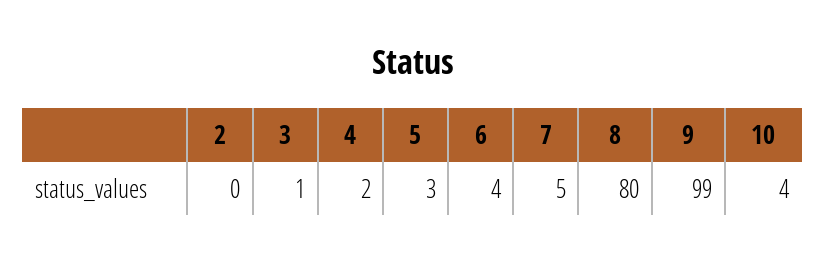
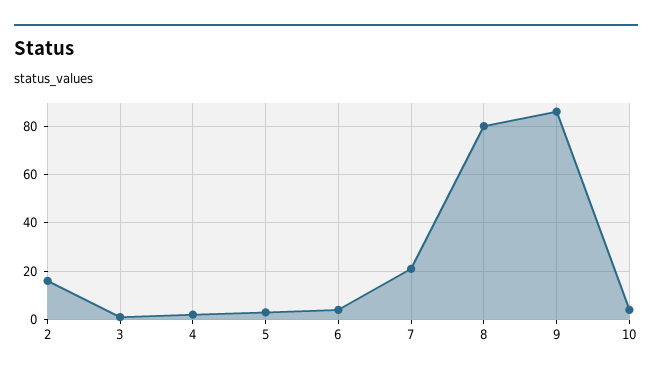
  {
-   "2": 0,
+   "2": 15,
    "3": 1,
    "4": 2,
    "5": 3,
    "6": 4,
-   "7": 5,
+   "7": 20,
    "8": 80,
-   "9": 99,
+   "9": 85,
    "10": 4
  }

